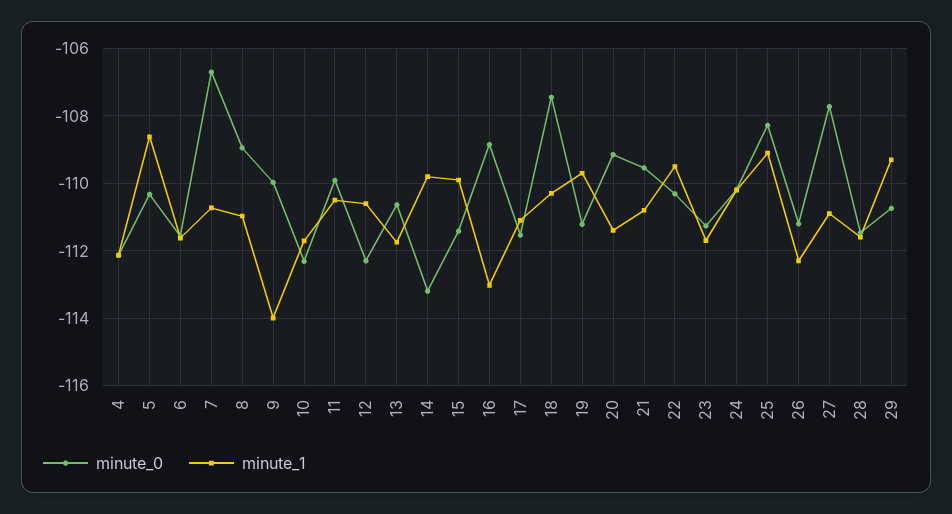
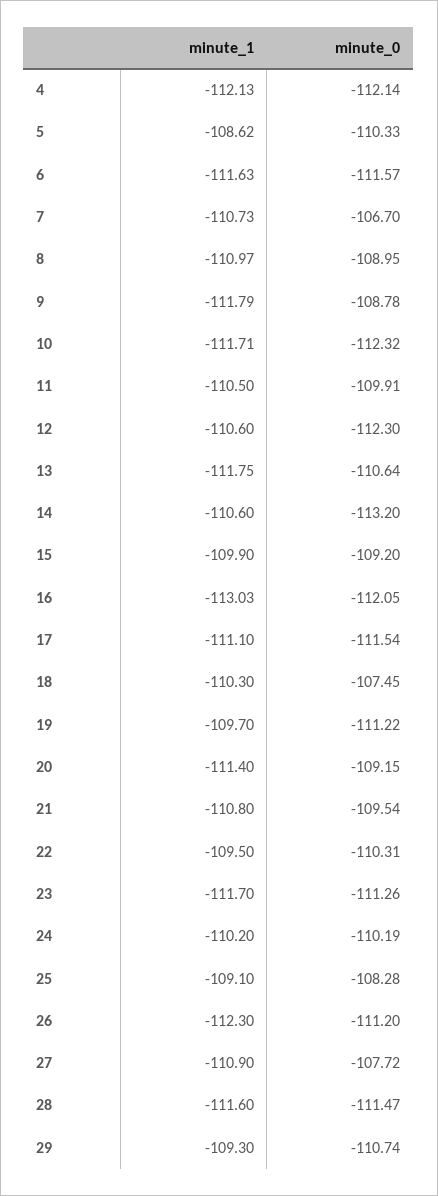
  {
    "minute_0": {
      "4": -112.14,
      "5": -110.33,
      "6": -111.57,
      "7": -106.7,
      "8": -108.95,
-     "9": -110,
+     "9": -108.78,
      "10": -112.32,
      "11": -109.91,
      "12": -112.3,
      "13": -110.64,
      "14": -113.2,
-     "15": -111.4,
+     "15": -109.2,
-     "16": -108.8,
+     "16": -112.05,
      "17": -111.54,
      "18": -107.45,
      "19": -111.22,
      "20": -109.15,
      "21": -109.54,
      "22": -110.31,
      "23": -111.26,
      "24": -110.19,
      "25": -108.28,
      "26": -111.2,
      "27": -107.72,
      "28": -111.47,
      "29": -110.74
    },
    "minute_1": {
      "4": -112.13,
      "5": -108.62,
      "6": -111.63,
      "7": -110.73,
      "8": -110.97,
-     "9": -114,
+     "9": -111.79,
      "10": -111.71,
      "11": -110.5,
      "12": -110.6,
      "13": -111.75,
-     "14": -109.8,
+     "14": -110.6,
      "15": -109.9,
      "16": -113.03,
      "17": -111.1,
      "18": -110.3,
      "19": -109.7,
      "20": -111.4,
      "21": -110.8,
      "22": -109.5,
      "23": -111.7,
      "24": -110.2,
      "25": -109.1,
      "26": -112.3,
      "27": -110.9,
      "28": -111.6,
      "29": -109.3
    }
  }

